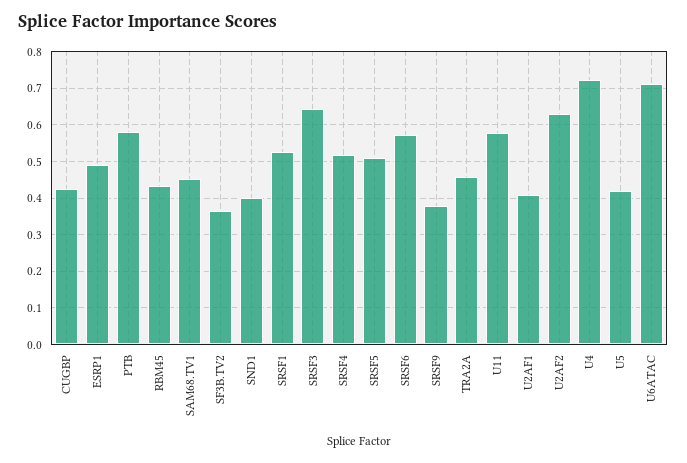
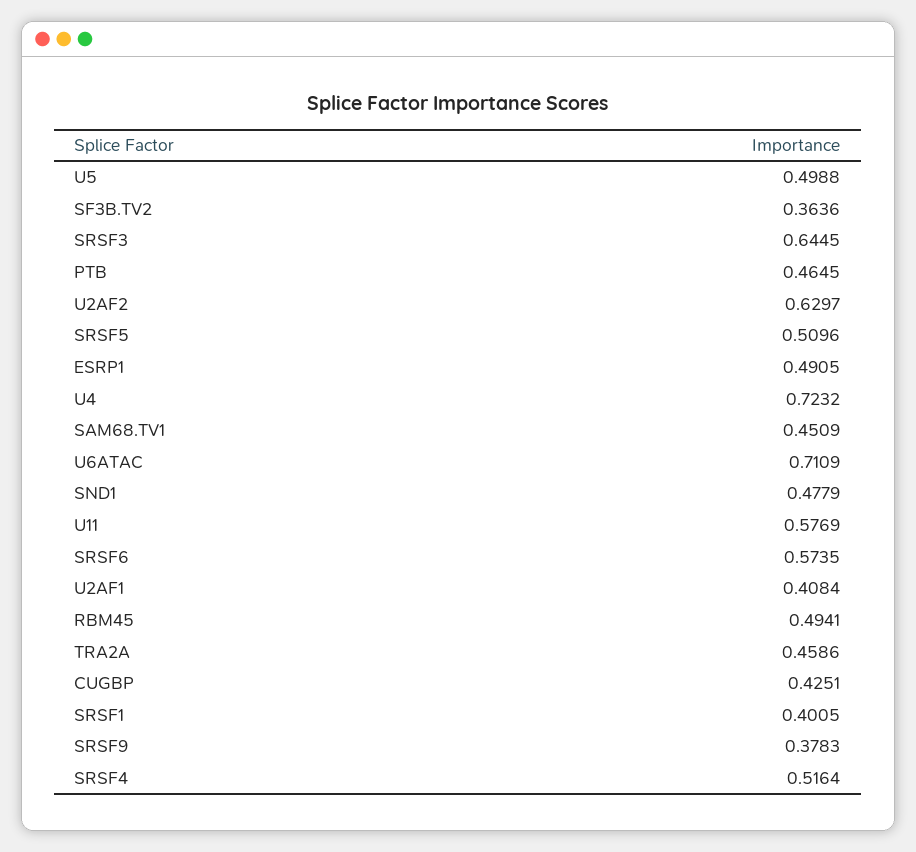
  {
    "CUGBP": 0.4251,
    "ESRP1": 0.4905,
-   "PTB": 0.58,
+   "PTB": 0.4645,
-   "RBM45": 0.44,
+   "RBM45": 0.4941,
    "SAM68.TV1": 0.4509,
    "SF3B.TV2": 0.3636,
-   "SND1": 0.4,
+   "SND1": 0.4779,
-   "SRSF1": 0.52,
+   "SRSF1": 0.4005,
    "SRSF3": 0.6445,
    "SRSF4": 0.5164,
    "SRSF5": 0.5096,
    "SRSF6": 0.5735,
    "SRSF9": 0.3783,
    "TRA2A": 0.4586,
    "U11": 0.5769,
    "U2AF1": 0.4084,
    "U2AF2": 0.6297,
    "U4": 0.7232,
-   "U5": 0.42,
+   "U5": 0.4988,
    "U6ATAC": 0.7109
  }

